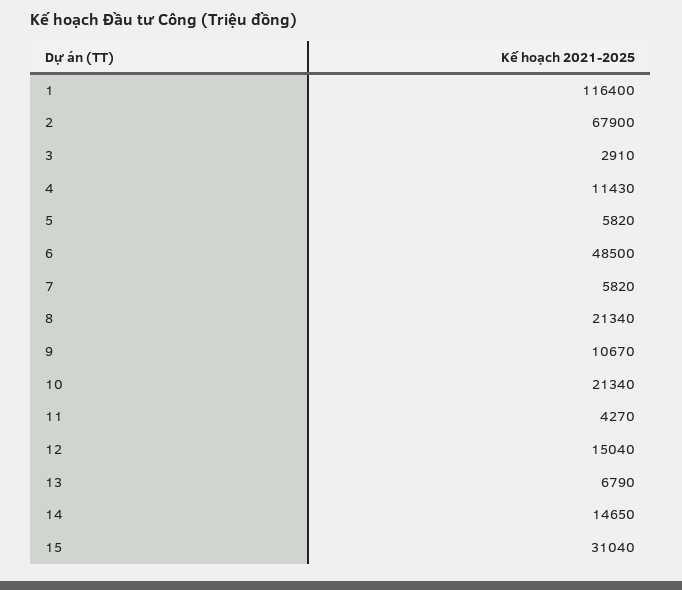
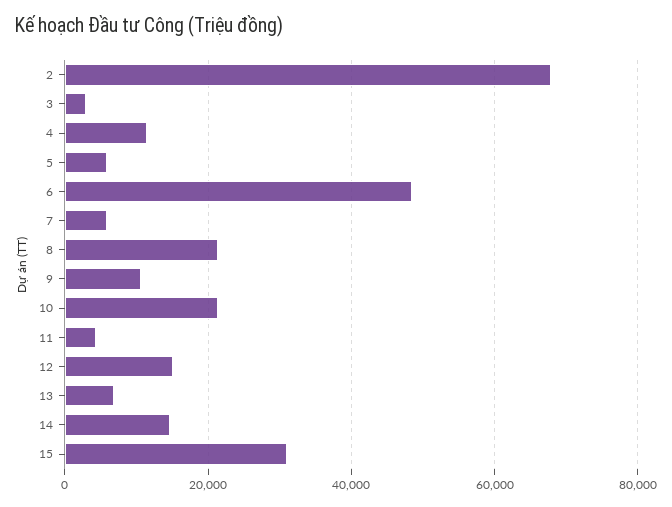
  {
-   "1": 116400,
    "2": 67900,
    "3": 2910,
    "4": 11430,
    "5": 5820,
    "6": 48500,
    "7": 5820,
    "8": 21340,
    "9": 10670,
    "10": 21340,
    "11": 4270,
    "12": 15040,
    "13": 6790,
    "14": 14650,
    "15": 31040
  }

